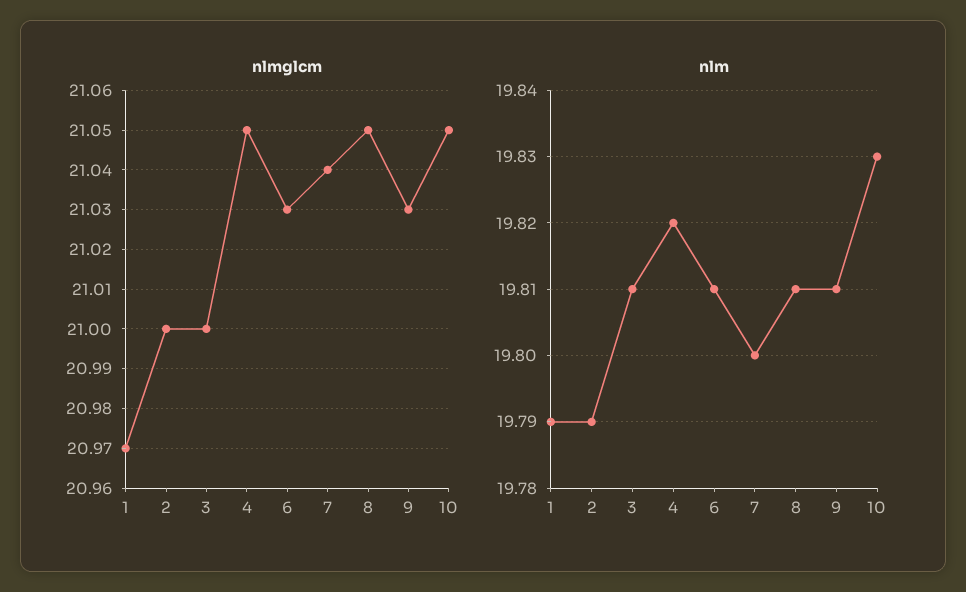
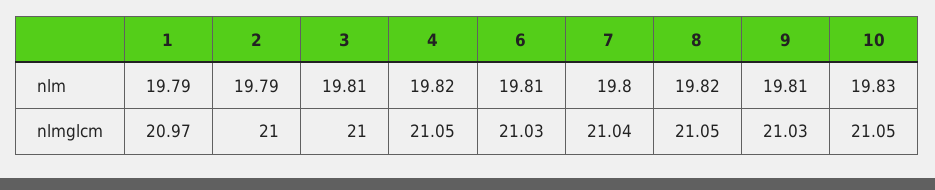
  {
    "nlmglcm": {
      "1": 20.97,
      "2": 21,
      "3": 21,
      "4": 21.05,
      "6": 21.03,
      "7": 21.04,
      "8": 21.05,
      "9": 21.03,
      "10": 21.05
    },
    "nlm": {
      "1": 19.79,
      "2": 19.79,
      "3": 19.81,
      "4": 19.82,
      "6": 19.81,
      "7": 19.8,
-     "8": 19.81,
+     "8": 19.82,
      "9": 19.81,
      "10": 19.83
    }
  }

